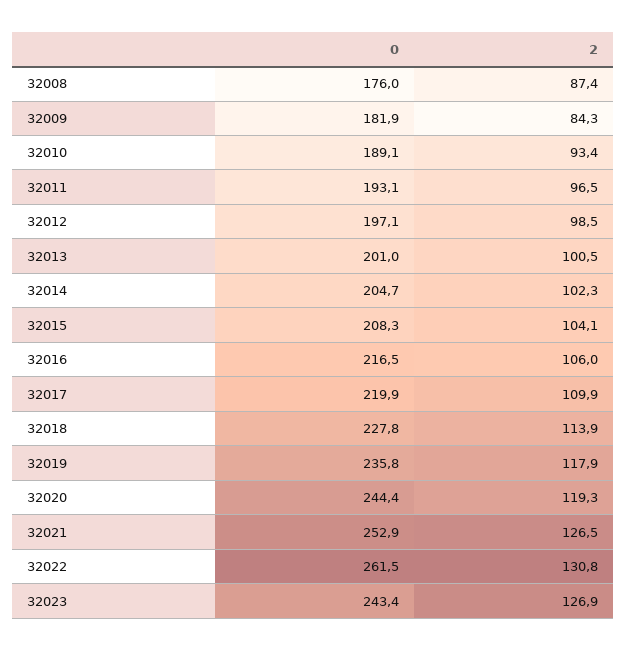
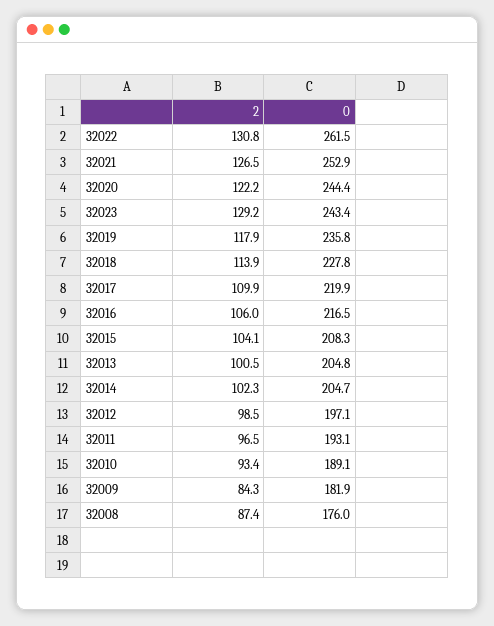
  {
    "0": {
      "32008": 176,
      "32009": 181.9,
      "32010": 189.1,
      "32011": 193.1,
      "32012": 197.1,
-     "32013": 201,
+     "32013": 204.8,
      "32014": 204.7,
      "32015": 208.3,
      "32016": 216.5,
      "32017": 219.9,
      "32018": 227.8,
      "32019": 235.8,
      "32020": 244.4,
      "32021": 252.9,
      "32022": 261.5,
      "32023": 243.4
    },
    "2": {
      "32008": 87.4,
      "32009": 84.3,
      "32010": 93.4,
      "32011": 96.5,
      "32012": 98.5,
      "32013": 100.5,
      "32014": 102.3,
      "32015": 104.1,
      "32016": 106,
      "32017": 109.9,
      "32018": 113.9,
      "32019": 117.9,
-     "32020": 119.3,
+     "32020": 122.2,
      "32021": 126.5,
      "32022": 130.8,
-     "32023": 126.9
+     "32023": 129.2
    }
  }

